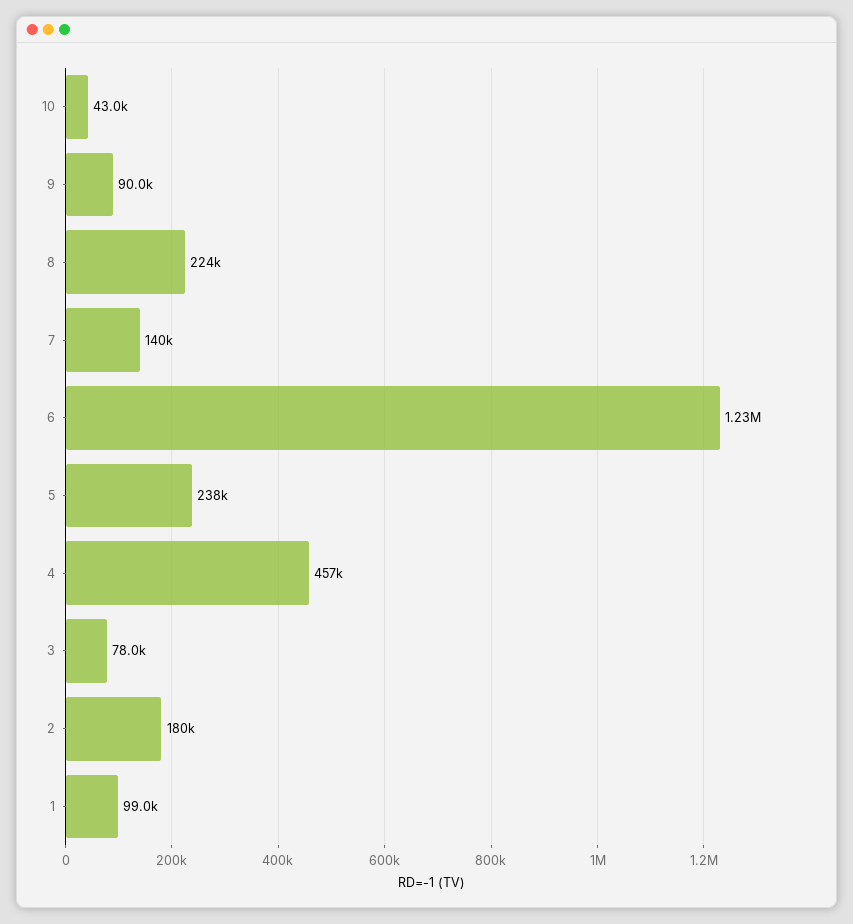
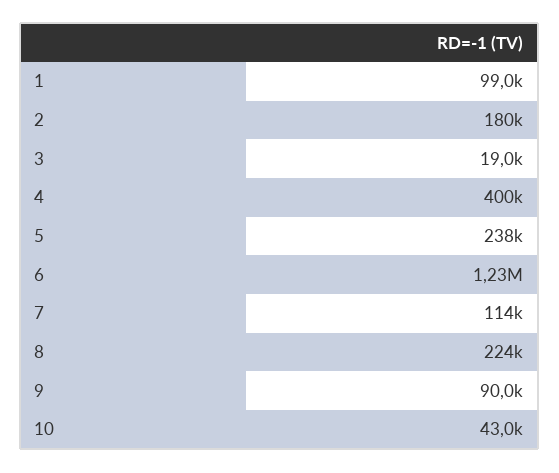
  {
    "10": 43000,
    "9": 90000,
    "8": 224000,
-   "7": 140000,
+   "7": 114000,
    "6": 1230000,
    "5": 238000,
-   "4": 457000,
+   "4": 400000,
-   "3": 78000,
+   "3": 19000,
    "2": 180000,
    "1": 99000
  }

